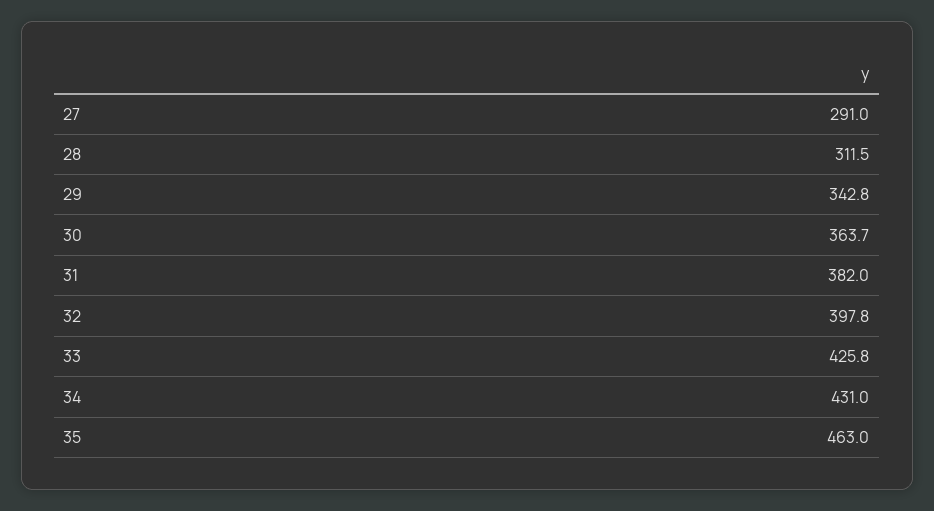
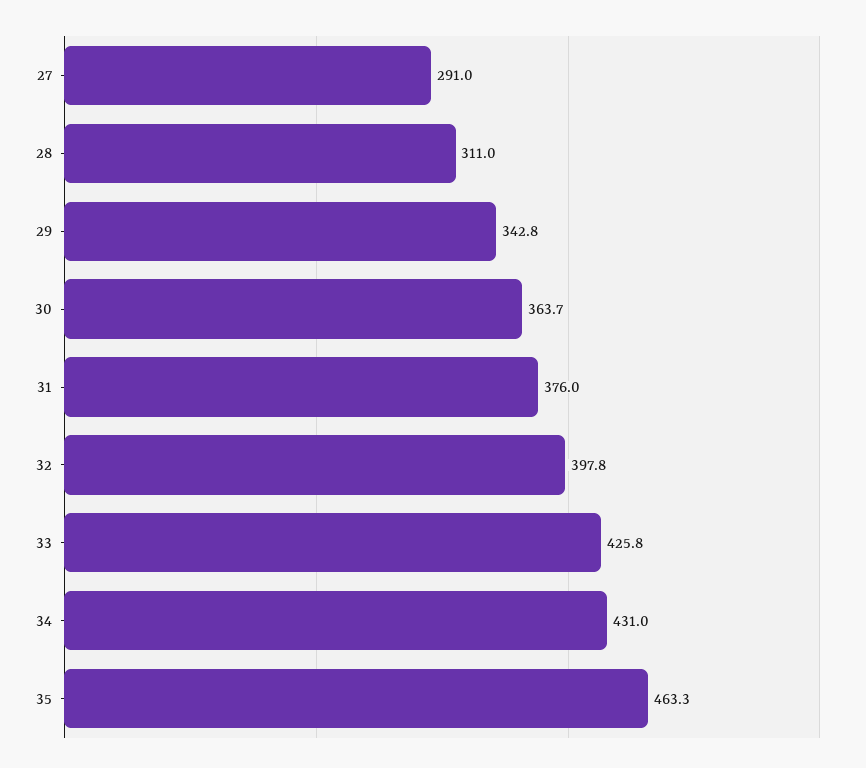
  {
    "27": 291,
-   "28": 311.5,
+   "28": 311,
    "29": 342.8,
    "30": 363.7,
-   "31": 382,
+   "31": 376,
    "32": 397.8,
    "33": 425.8,
    "34": 431,
-   "35": 463
+   "35": 463.3
  }

